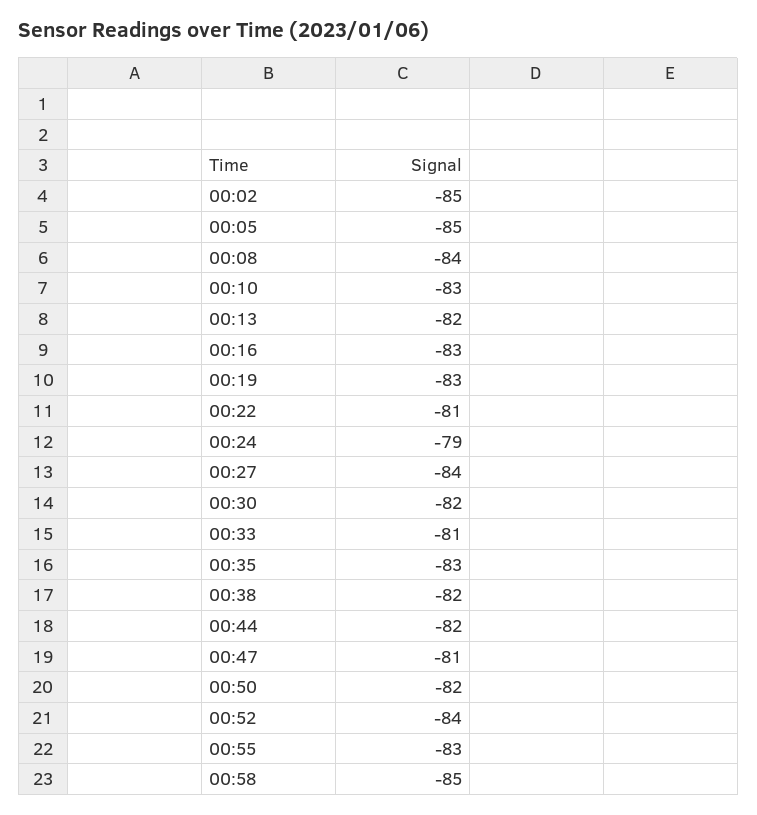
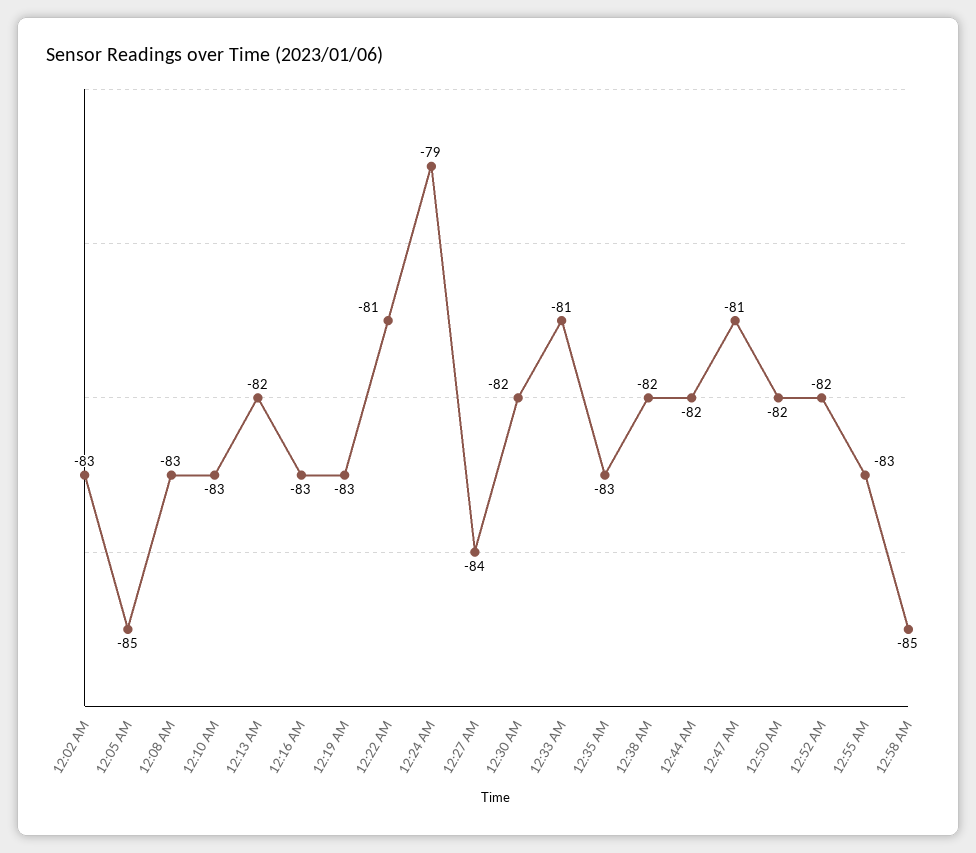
  {
-   "00:02": -85,
+   "00:02": -83,
    "00:05": -85,
-   "00:08": -84,
+   "00:08": -83,
    "00:10": -83,
    "00:13": -82,
    "00:16": -83,
    "00:19": -83,
    "00:22": -81,
    "00:24": -79,
    "00:27": -84,
    "00:30": -82,
    "00:33": -81,
    "00:35": -83,
    "00:38": -82,
    "00:44": -82,
    "00:47": -81,
    "00:50": -82,
-   "00:52": -84,
+   "00:52": -82,
    "00:55": -83,
    "00:58": -85
  }

